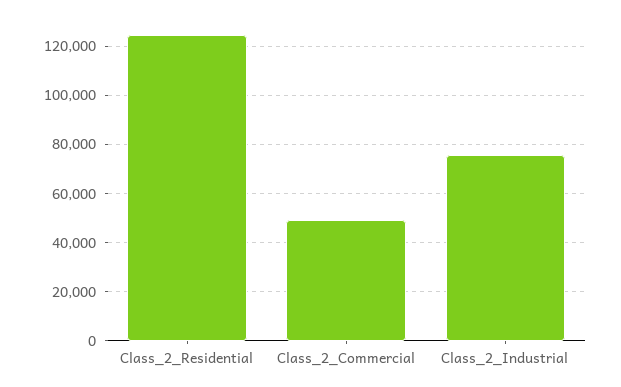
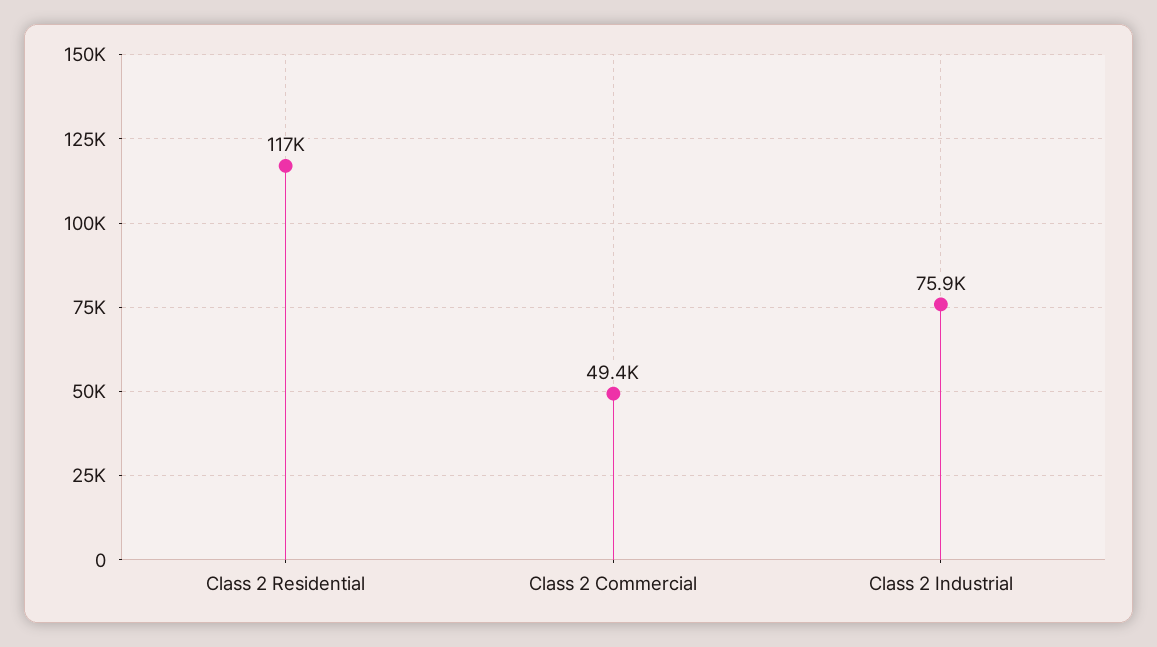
  {
-   "Class_2_Residential": 125000,
+   "Class_2_Residential": 117000,
    "Class_2_Commercial": 49400,
    "Class_2_Industrial": 75900
  }

